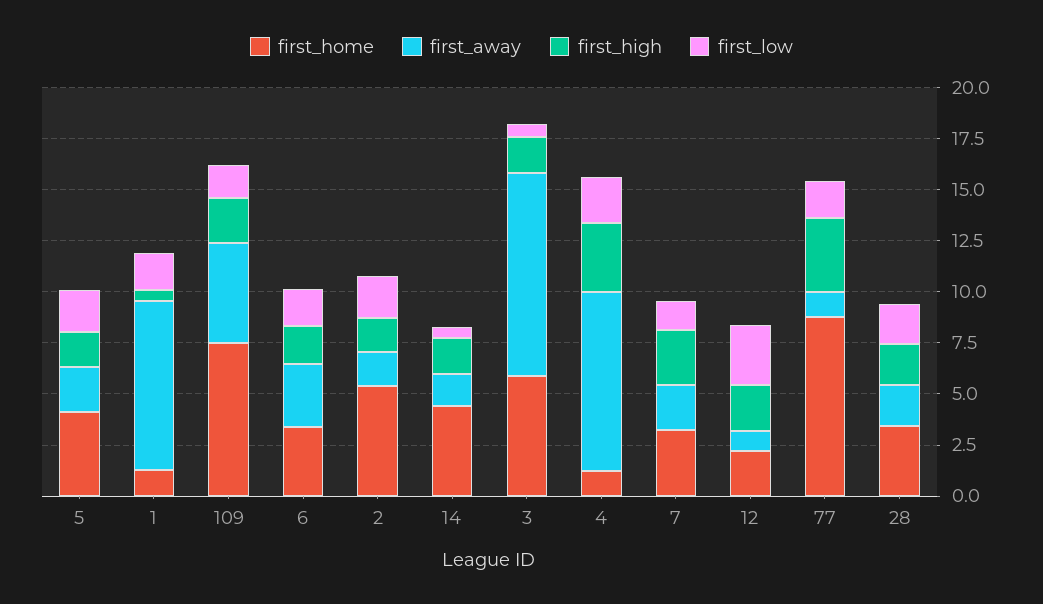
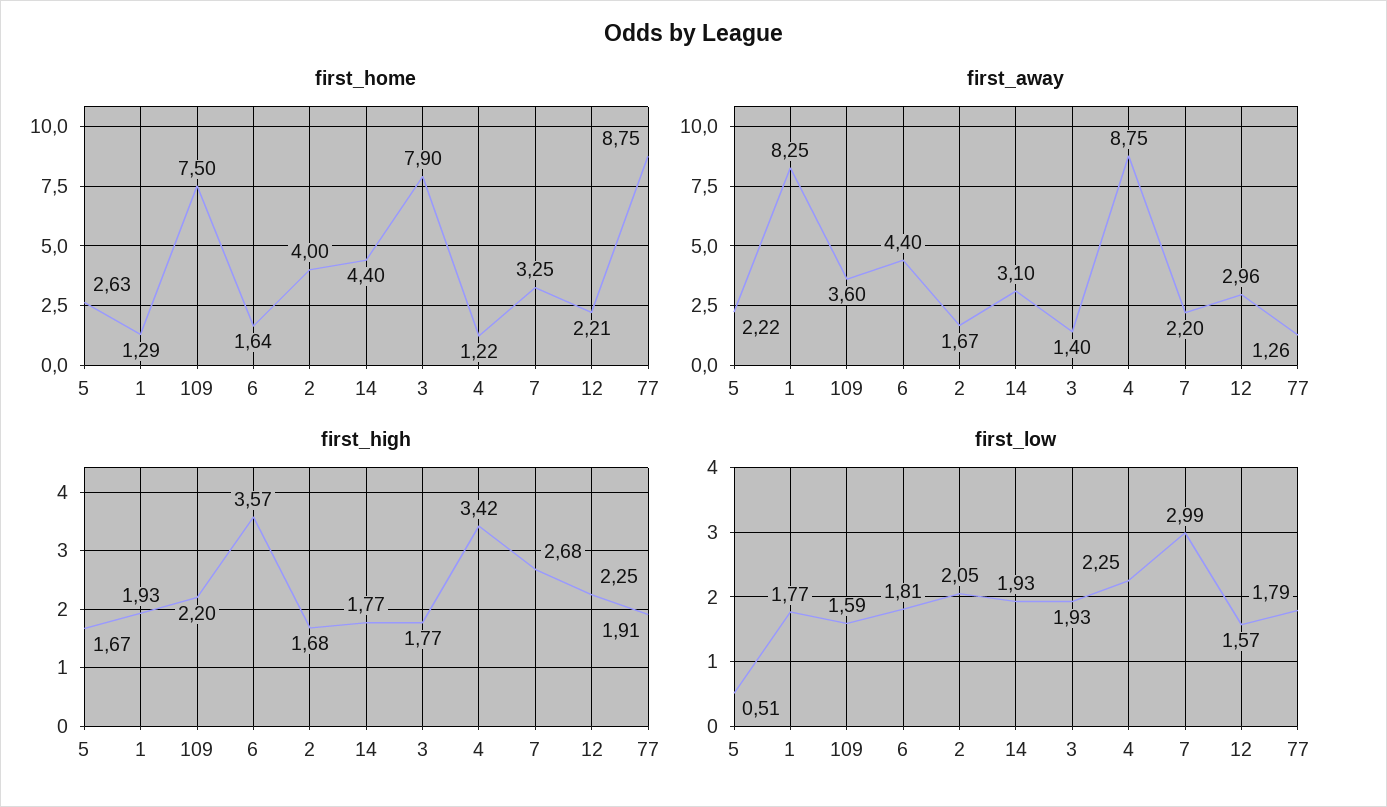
  {
    "first_home": {
-     "5": 4,
+     "5": 2.63,
      "1": 1.29,
      "109": 7.5,
-     "6": 3.5,
+     "6": 1.64,
-     "2": 5.5,
+     "2": 4,
      "14": 4.4,
-     "3": 6,
+     "3": 7.9,
      "4": 1.22,
      "7": 3.25,
      "12": 2.21,
-     "77": 8.75,
+     "77": 8.75
-     "28": 3.5
    },
    "first_away": {
      "5": 2.22,
      "1": 8.25,
-     "109": 5,
+     "109": 3.6,
-     "6": 3,
+     "6": 4.4,
      "2": 1.67,
-     "14": 1.5,
+     "14": 3.1,
-     "3": 10,
+     "3": 1.4,
      "4": 8.75,
      "7": 2.2,
-     "12": 1,
+     "12": 2.96,
-     "77": 1.26,
+     "77": 1.26
-     "28": 2
    },
    "first_high": {
      "5": 1.67,
-     "1": 0.5,
+     "1": 1.93,
      "109": 2.2,
-     "6": 2,
+     "6": 3.57,
      "2": 1.68,
      "14": 1.77,
      "3": 1.77,
      "4": 3.42,
      "7": 2.68,
      "12": 2.25,
-     "77": 3.5,
+     "77": 1.91
-     "28": 2
    },
    "first_low": {
-     "5": 2,
+     "5": 0.51,
      "1": 1.77,
      "109": 1.59,
      "6": 1.81,
      "2": 2.05,
-     "14": 0.5,
+     "14": 1.93,
-     "3": 0.5,
+     "3": 1.93,
      "4": 2.25,
-     "7": 1.5,
+     "7": 2.99,
-     "12": 3,
+     "12": 1.57,
-     "77": 1.79,
+     "77": 1.79
-     "28": 2
    }
  }

